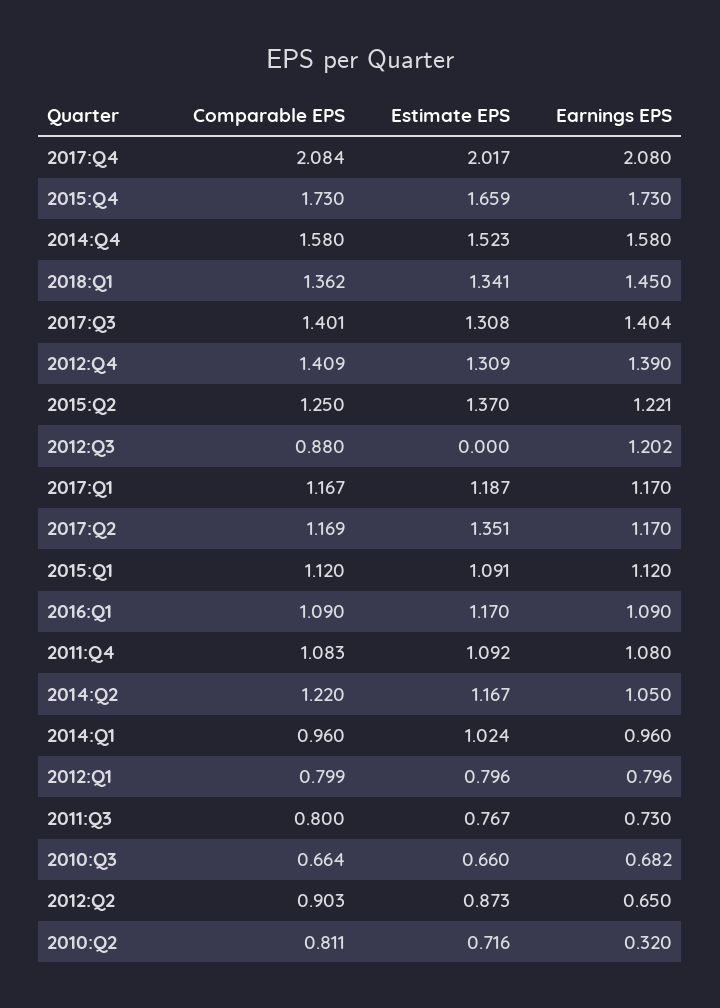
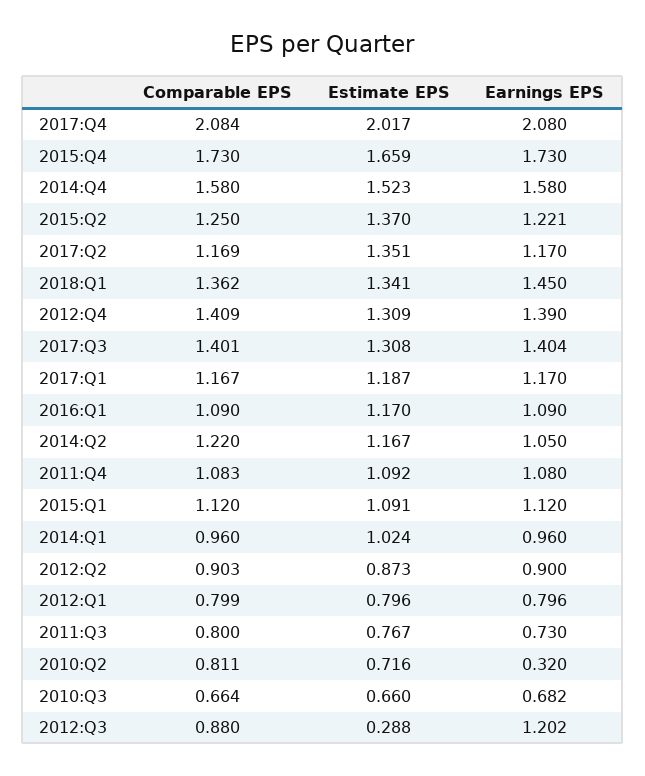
  {
    "Comparable EPS": {
      "2017:Q4": 2.084,
      "2015:Q4": 1.73,
      "2014:Q4": 1.58,
      "2018:Q1": 1.362,
      "2017:Q3": 1.401,
      "2012:Q4": 1.409,
      "2015:Q2": 1.25,
      "2012:Q3": 0.88,
      "2017:Q1": 1.167,
      "2017:Q2": 1.169,
      "2015:Q1": 1.12,
      "2016:Q1": 1.09,
      "2011:Q4": 1.083,
      "2014:Q2": 1.22,
      "2014:Q1": 0.96,
      "2012:Q1": 0.799,
      "2011:Q3": 0.8,
      "2010:Q3": 0.664,
      "2012:Q2": 0.903,
      "2010:Q2": 0.811
    },
    "Estimate EPS": {
      "2017:Q4": 2.017,
      "2015:Q4": 1.659,
      "2014:Q4": 1.523,
      "2018:Q1": 1.341,
      "2017:Q3": 1.308,
      "2012:Q4": 1.309,
      "2015:Q2": 1.37,
-     "2012:Q3": 0,
+     "2012:Q3": 0.288,
      "2017:Q1": 1.187,
      "2017:Q2": 1.351,
      "2015:Q1": 1.091,
      "2016:Q1": 1.17,
      "2011:Q4": 1.092,
      "2014:Q2": 1.167,
      "2014:Q1": 1.024,
      "2012:Q1": 0.796,
      "2011:Q3": 0.767,
      "2010:Q3": 0.66,
      "2012:Q2": 0.873,
      "2010:Q2": 0.716
    },
    "Earnings EPS": {
      "2017:Q4": 2.08,
      "2015:Q4": 1.73,
      "2014:Q4": 1.58,
      "2018:Q1": 1.45,
      "2017:Q3": 1.404,
      "2012:Q4": 1.39,
      "2015:Q2": 1.221,
      "2012:Q3": 1.202,
      "2017:Q1": 1.17,
      "2017:Q2": 1.17,
      "2015:Q1": 1.12,
      "2016:Q1": 1.09,
      "2011:Q4": 1.08,
      "2014:Q2": 1.05,
      "2014:Q1": 0.96,
      "2012:Q1": 0.796,
      "2011:Q3": 0.73,
      "2010:Q3": 0.682,
-     "2012:Q2": 0.65,
+     "2012:Q2": 0.9,
      "2010:Q2": 0.32
    }
  }

